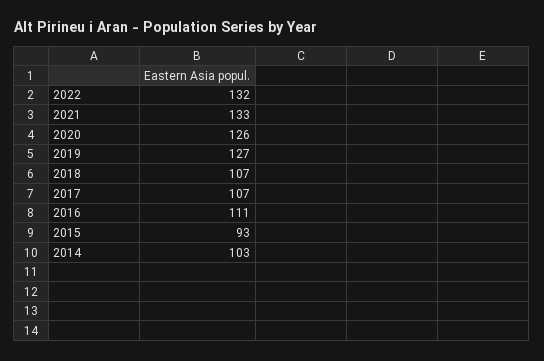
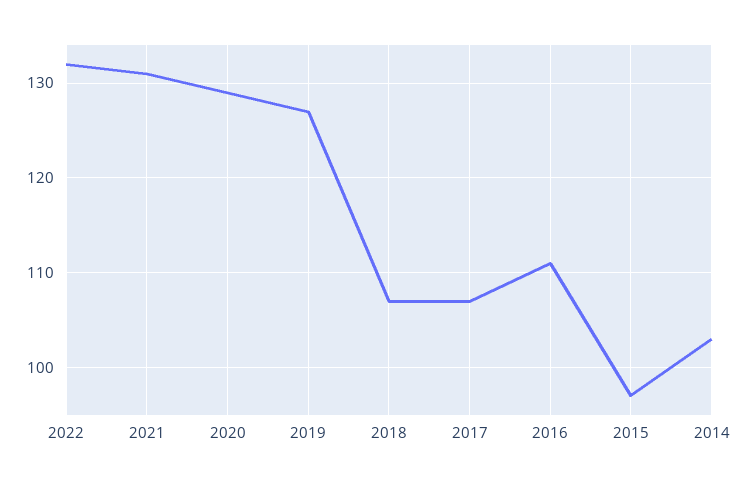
  {
    "2022": 132,
-   "2021": 133,
+   "2021": 131,
-   "2020": 126,
+   "2020": 129,
    "2019": 127,
    "2018": 107,
    "2017": 107,
    "2016": 111,
-   "2015": 93,
+   "2015": 97,
    "2014": 103
  }

